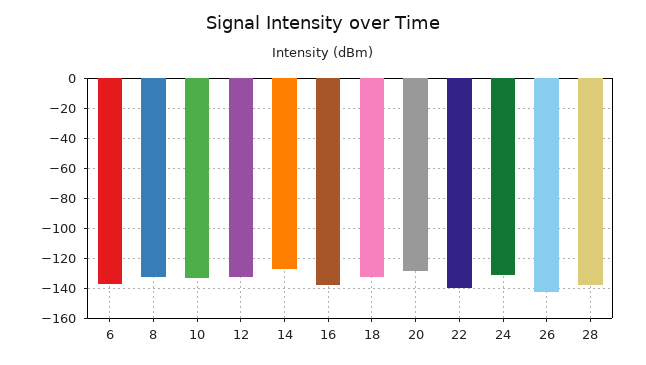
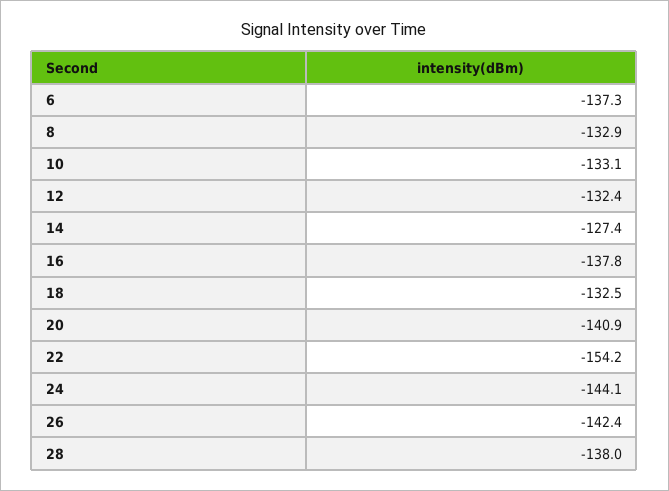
  {
    "6": -137.3,
    "8": -132.9,
    "10": -133.1,
    "12": -132.4,
    "14": -127.4,
    "16": -137.8,
    "18": -132.5,
-   "20": -130,
+   "20": -140.9,
-   "22": -140,
+   "22": -154.2,
-   "24": -130,
+   "24": -144.1,
    "26": -142.4,
    "28": -138
  }

